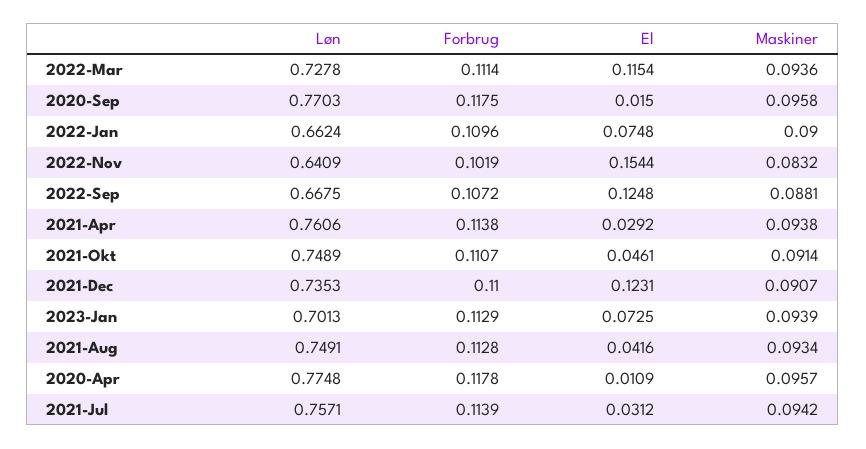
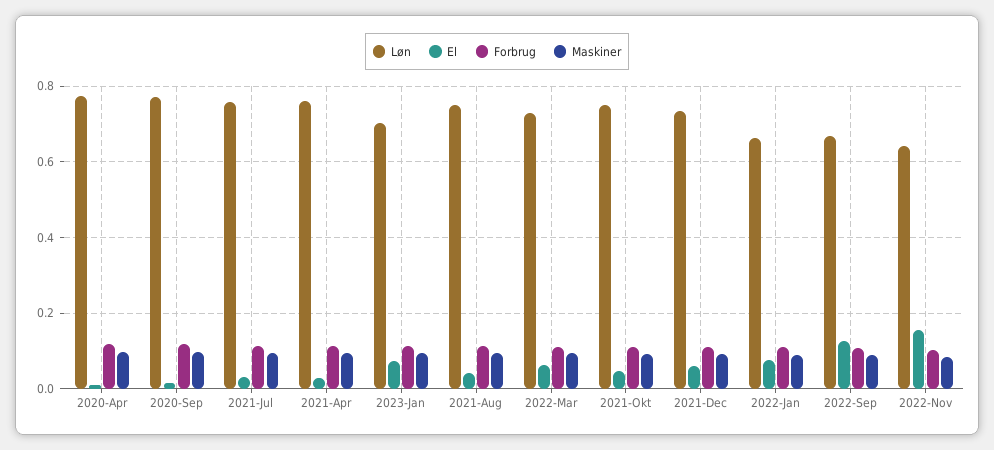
  {
    "Løn": {
      "2022-Mar": 0.7278,
      "2020-Sep": 0.7703,
      "2022-Jan": 0.6624,
      "2022-Nov": 0.6409,
      "2022-Sep": 0.6675,
      "2021-Apr": 0.7606,
      "2021-Okt": 0.7489,
      "2021-Dec": 0.7353,
      "2023-Jan": 0.7013,
      "2021-Aug": 0.7491,
      "2020-Apr": 0.7748,
      "2021-Jul": 0.7571
    },
    "Forbrug": {
      "2022-Mar": 0.1114,
      "2020-Sep": 0.1175,
      "2022-Jan": 0.1096,
      "2022-Nov": 0.1019,
      "2022-Sep": 0.1072,
      "2021-Apr": 0.1138,
      "2021-Okt": 0.1107,
      "2021-Dec": 0.11,
      "2023-Jan": 0.1129,
      "2021-Aug": 0.1128,
      "2020-Apr": 0.1178,
      "2021-Jul": 0.1139
    },
    "El": {
-     "2022-Mar": 0.1154,
+     "2022-Mar": 0.06,
      "2020-Sep": 0.015,
      "2022-Jan": 0.0748,
      "2022-Nov": 0.1544,
      "2022-Sep": 0.1248,
      "2021-Apr": 0.0292,
      "2021-Okt": 0.0461,
-     "2021-Dec": 0.1231,
+     "2021-Dec": 0.06,
      "2023-Jan": 0.0725,
      "2021-Aug": 0.0416,
      "2020-Apr": 0.0109,
      "2021-Jul": 0.0312
    },
    "Maskiner": {
      "2022-Mar": 0.0936,
      "2020-Sep": 0.0958,
      "2022-Jan": 0.09,
      "2022-Nov": 0.0832,
      "2022-Sep": 0.0881,
      "2021-Apr": 0.0938,
      "2021-Okt": 0.0914,
      "2021-Dec": 0.0907,
      "2023-Jan": 0.0939,
      "2021-Aug": 0.0934,
      "2020-Apr": 0.0957,
      "2021-Jul": 0.0942
    }
  }

